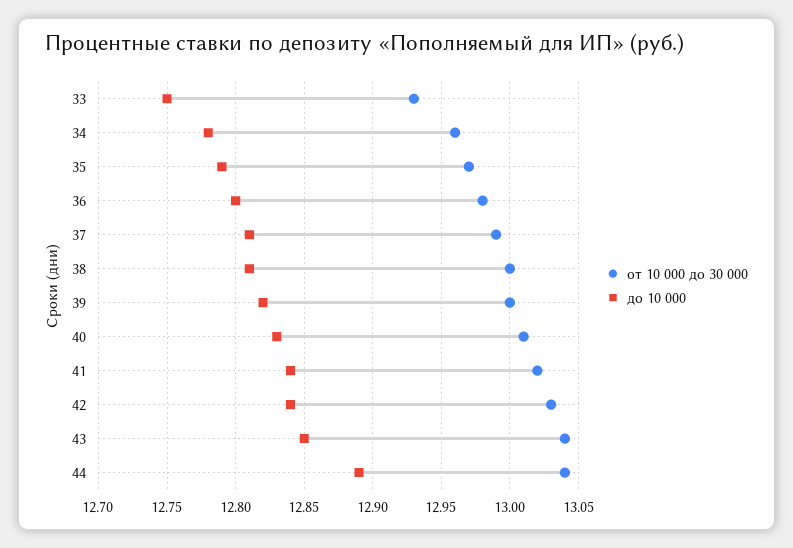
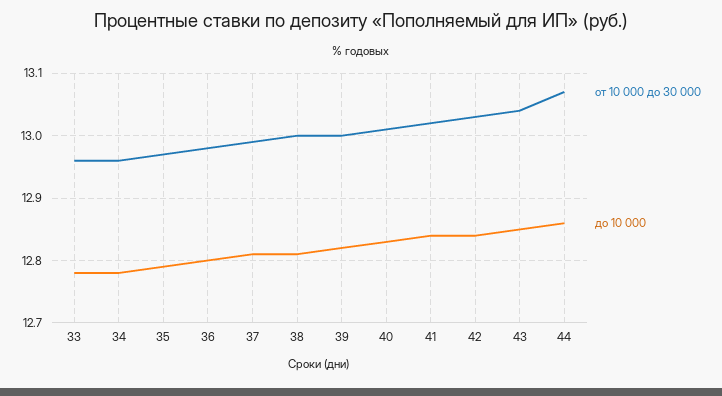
  {
    "от 10 000 до 30 000": {
-     "33": 12.93,
+     "33": 12.96,
      "34": 12.96,
      "35": 12.97,
      "36": 12.98,
      "37": 12.99,
      "38": 13,
      "39": 13,
      "40": 13.01,
      "41": 13.02,
      "42": 13.03,
      "43": 13.04,
-     "44": 13.04
+     "44": 13.07
    },
    "до 10 000": {
-     "33": 12.75,
+     "33": 12.78,
      "34": 12.78,
      "35": 12.79,
      "36": 12.8,
      "37": 12.81,
      "38": 12.81,
      "39": 12.82,
      "40": 12.83,
      "41": 12.84,
      "42": 12.84,
      "43": 12.85,
-     "44": 12.89
+     "44": 12.86
    }
  }

